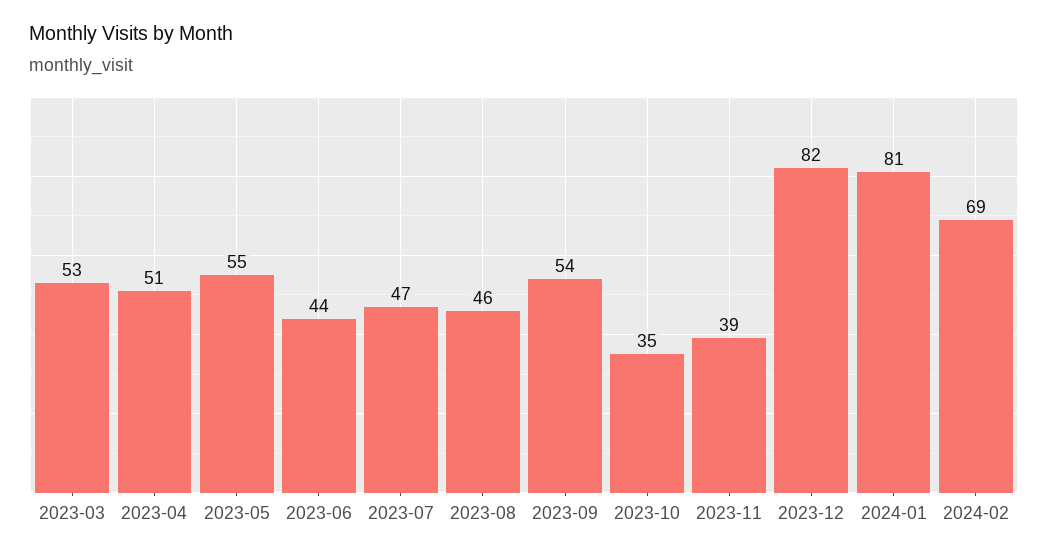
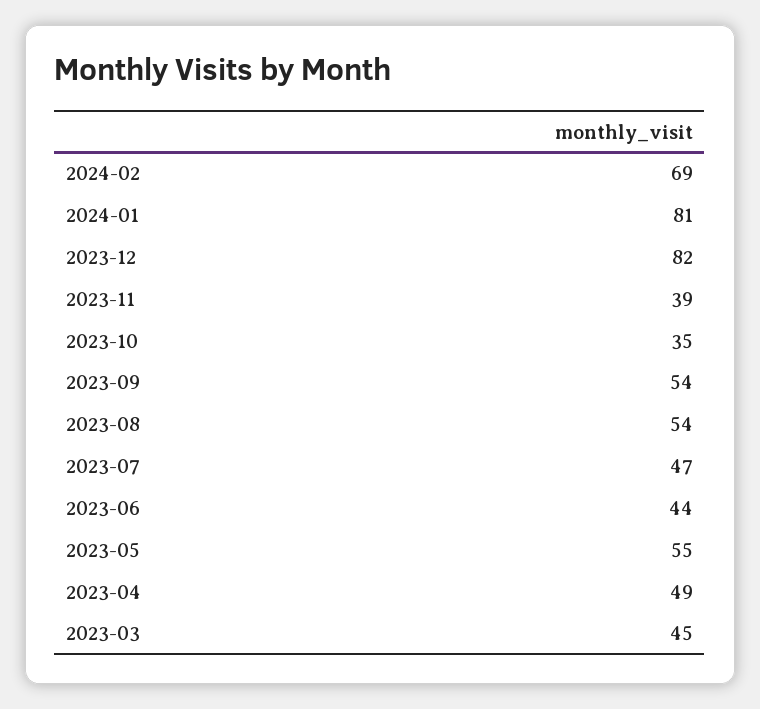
  {
-   "2023-03": 53,
+   "2023-03": 45,
-   "2023-04": 51,
+   "2023-04": 49,
    "2023-05": 55,
    "2023-06": 44,
    "2023-07": 47,
-   "2023-08": 46,
+   "2023-08": 54,
    "2023-09": 54,
    "2023-10": 35,
    "2023-11": 39,
    "2023-12": 82,
    "2024-01": 81,
    "2024-02": 69
  }

